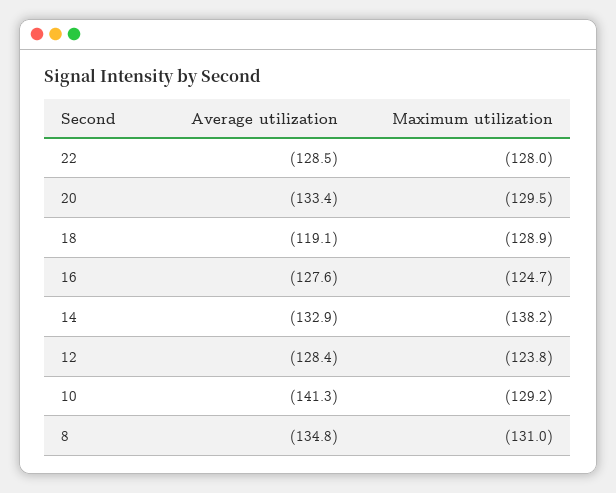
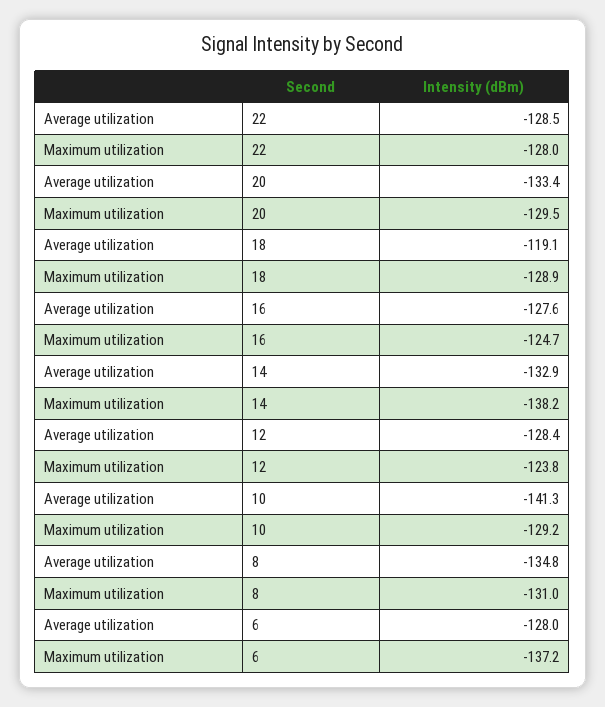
  {
    "Average utilization": {
      "22": -128.5,
      "20": -133.4,
      "18": -119.1,
      "16": -127.6,
      "14": -132.9,
      "12": -128.4,
      "10": -141.3,
-     "8": -134.8
+     "8": -134.8,
+     "6": -128
    },
    "Maximum utilization": {
      "22": -128,
      "20": -129.5,
      "18": -128.9,
      "16": -124.7,
      "14": -138.2,
      "12": -123.8,
      "10": -129.2,
-     "8": -131
+     "8": -131,
+     "6": -137.2
    }
  }

